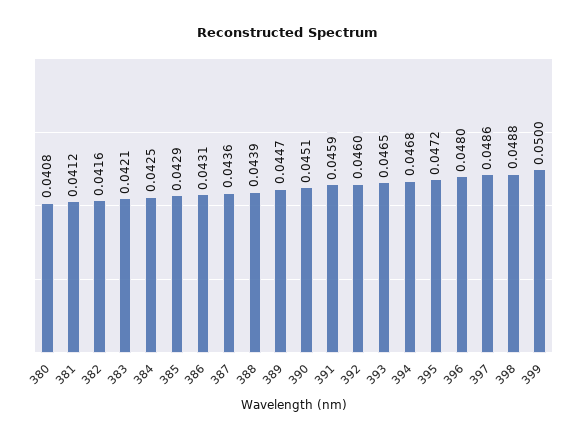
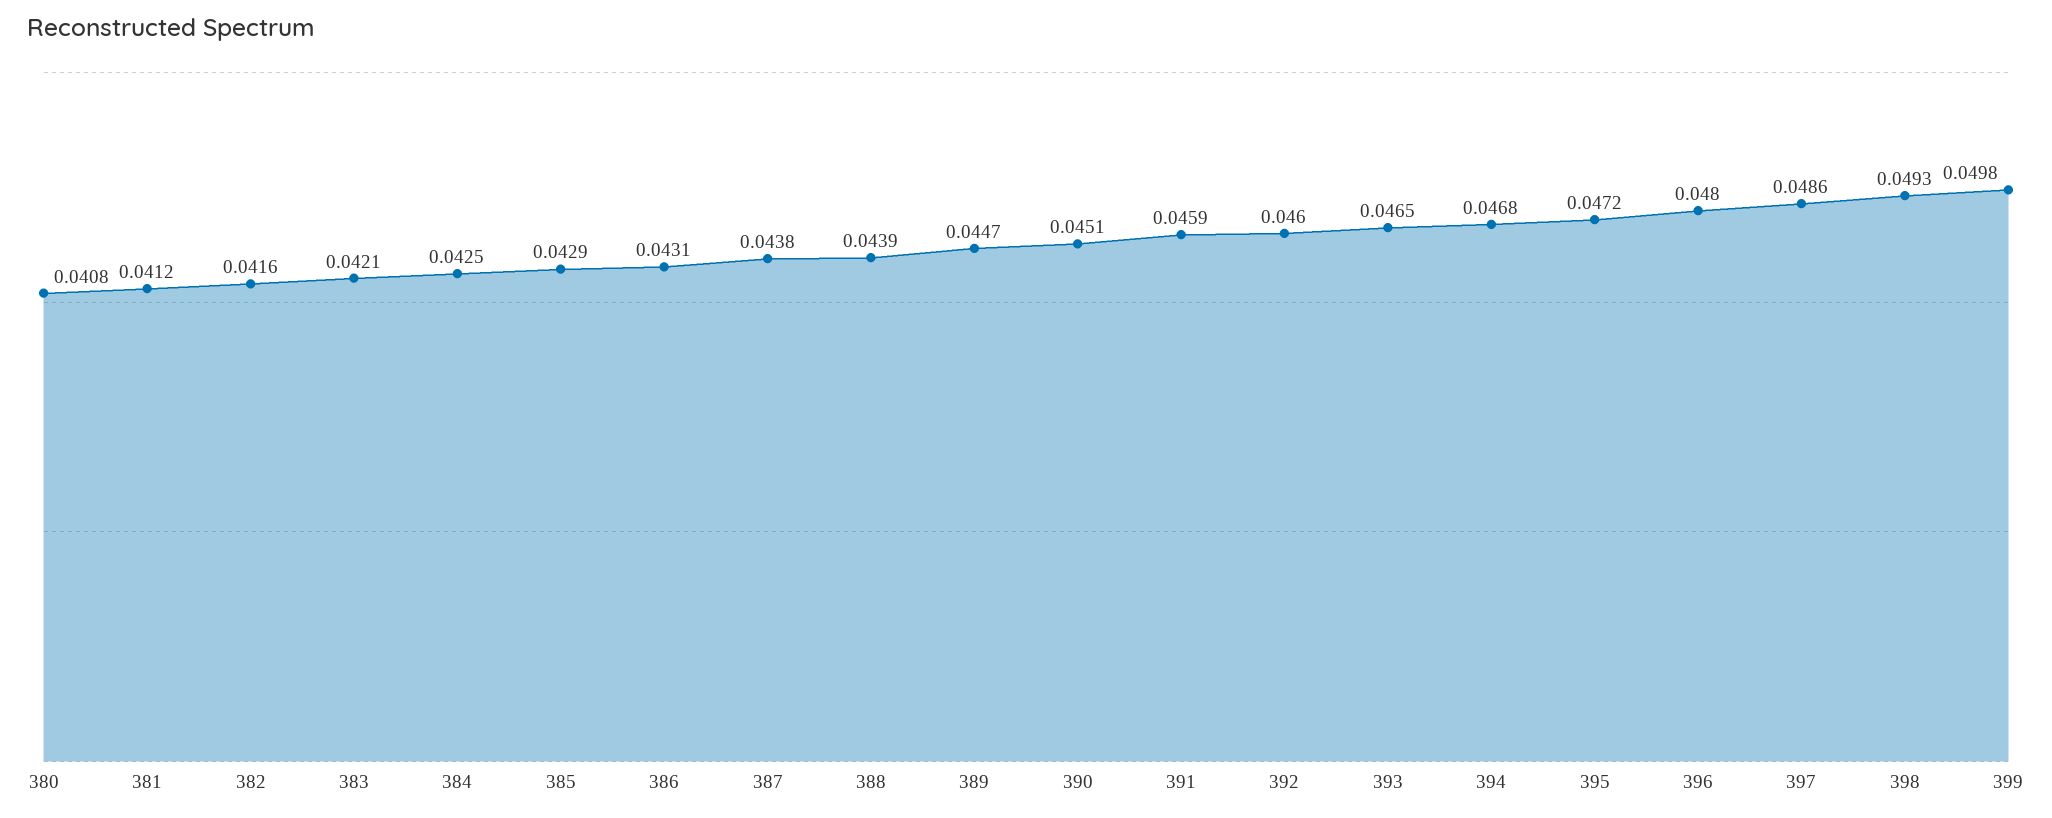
  {
    "380": 0.0408,
    "381": 0.0412,
    "382": 0.0416,
    "383": 0.0421,
    "384": 0.0425,
    "385": 0.0429,
    "386": 0.0431,
-   "387": 0.0436,
+   "387": 0.0438,
    "388": 0.0439,
    "389": 0.0447,
    "390": 0.0451,
    "391": 0.0459,
    "392": 0.046,
    "393": 0.0465,
    "394": 0.0468,
    "395": 0.0472,
    "396": 0.048,
    "397": 0.0486,
-   "398": 0.0488,
+   "398": 0.0493,
-   "399": 0.05
+   "399": 0.0498
  }

